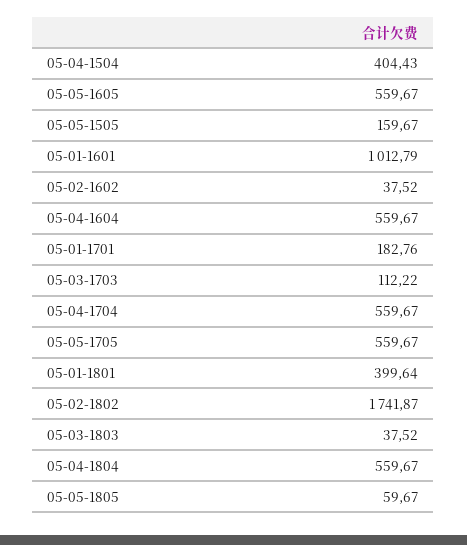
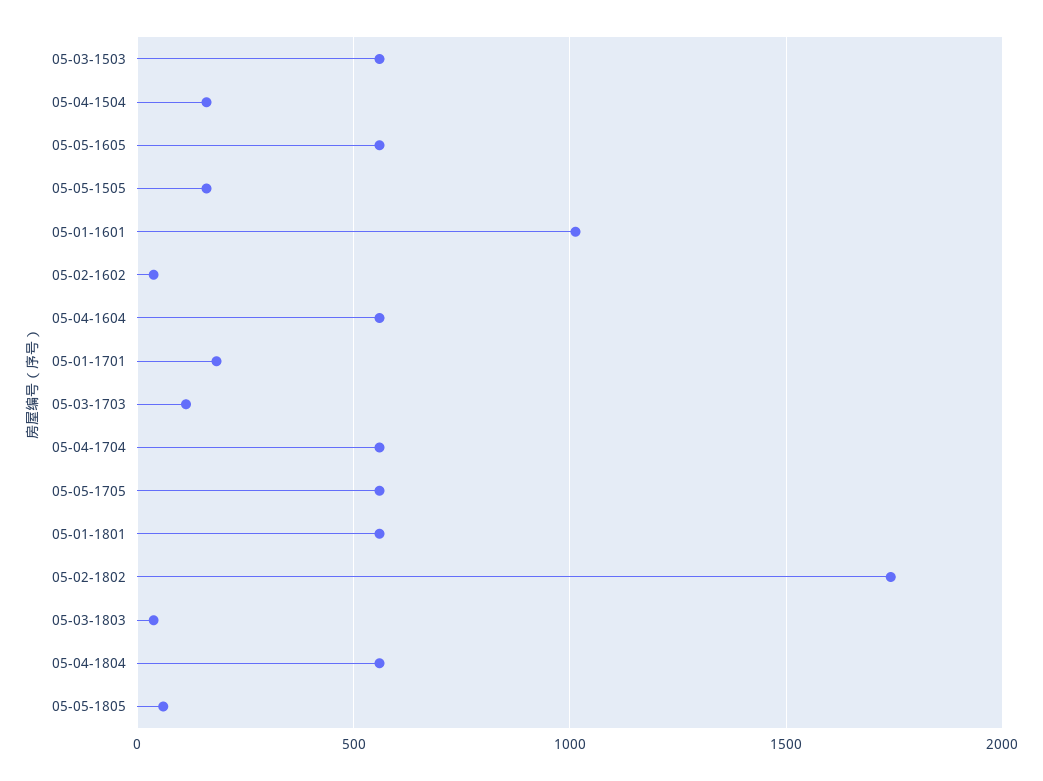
  {
-   "05-04-1504": 404.43,
+   "05-04-1504": 150,
    "05-05-1605": 559.67,
    "05-05-1505": 159.67,
    "05-01-1601": 1012.79,
    "05-02-1602": 37.52,
    "05-04-1604": 559.67,
    "05-01-1701": 182.76,
    "05-03-1703": 112.22,
    "05-04-1704": 559.67,
    "05-05-1705": 559.67,
-   "05-01-1801": 399.64,
+   "05-01-1801": 550,
    "05-02-1802": 1741.87,
    "05-03-1803": 37.52,
    "05-04-1804": 559.67,
-   "05-05-1805": 59.67
+   "05-05-1805": 59.67,
+   "05-03-1503": 550
  }

